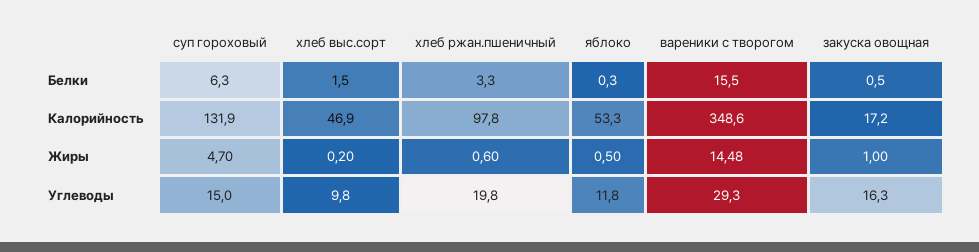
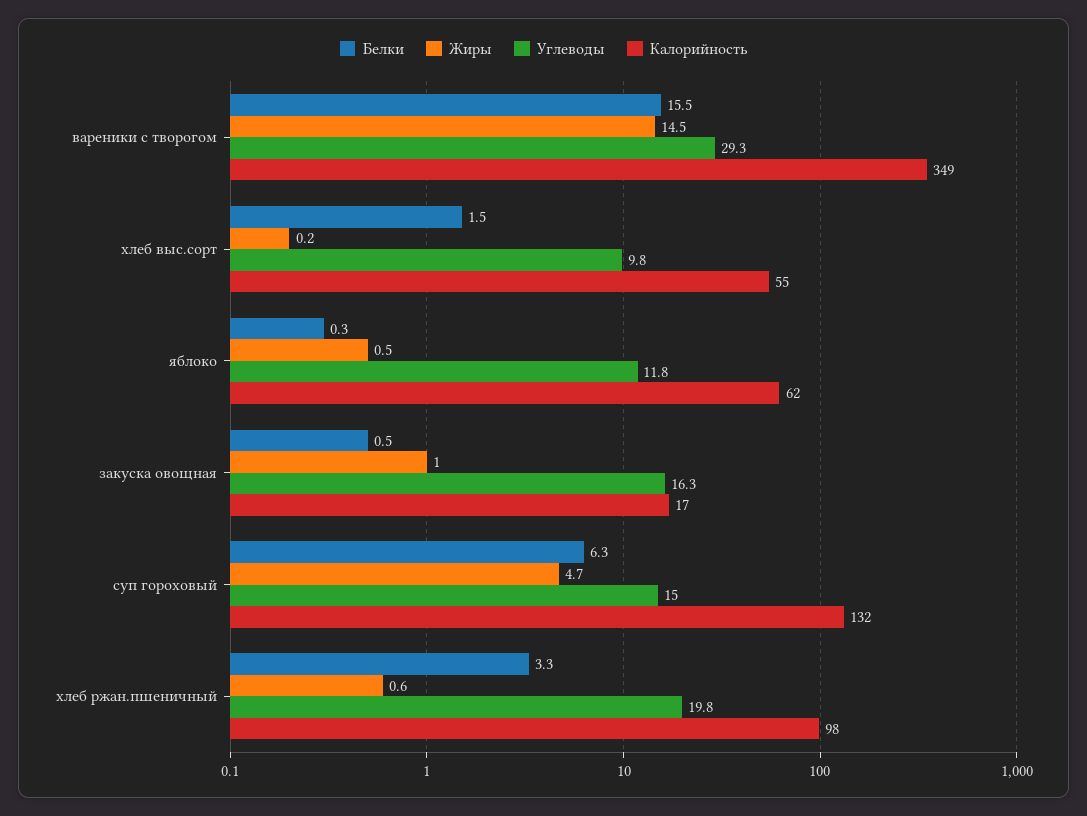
  {
    "Белки": {
      "суп гороховый": 6.3,
      "хлеб выс.сорт": 1.5,
      "хлеб ржан.пшеничный": 3.3,
      "яблоко": 0.3,
      "вареники с творогом": 15.5,
      "закуска овощная": 0.5
    },
    "Калорийность": {
      "суп гороховый": 131.9,
-     "хлеб выс.сорт": 46.9,
+     "хлеб выс.сорт": 55,
      "хлеб ржан.пшеничный": 97.8,
-     "яблоко": 53.3,
+     "яблоко": 62,
      "вареники с творогом": 348.6,
      "закуска овощная": 17.2
    },
    "Жиры": {
      "суп гороховый": 4.7,
      "хлеб выс.сорт": 0.2,
      "хлеб ржан.пшеничный": 0.6,
      "яблоко": 0.5,
      "вареники с творогом": 14.48,
      "закуска овощная": 1
    },
    "Углеводы": {
      "суп гороховый": 15,
      "хлеб выс.сорт": 9.8,
      "хлеб ржан.пшеничный": 19.8,
      "яблоко": 11.8,
      "вареники с творогом": 29.3,
      "закуска овощная": 16.3
    }
  }

